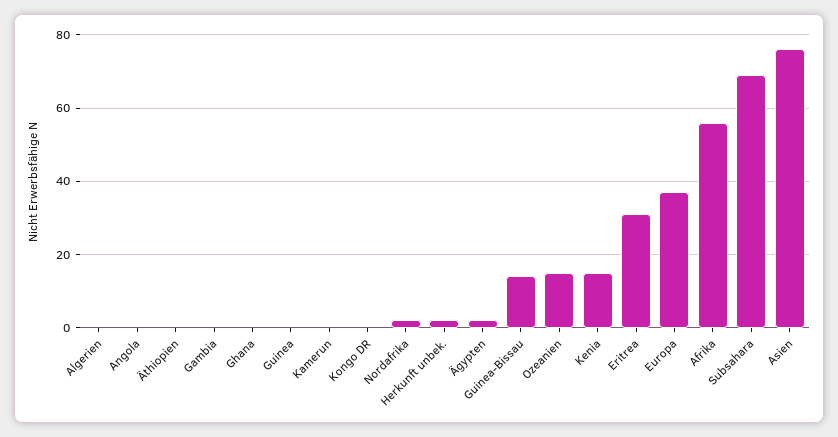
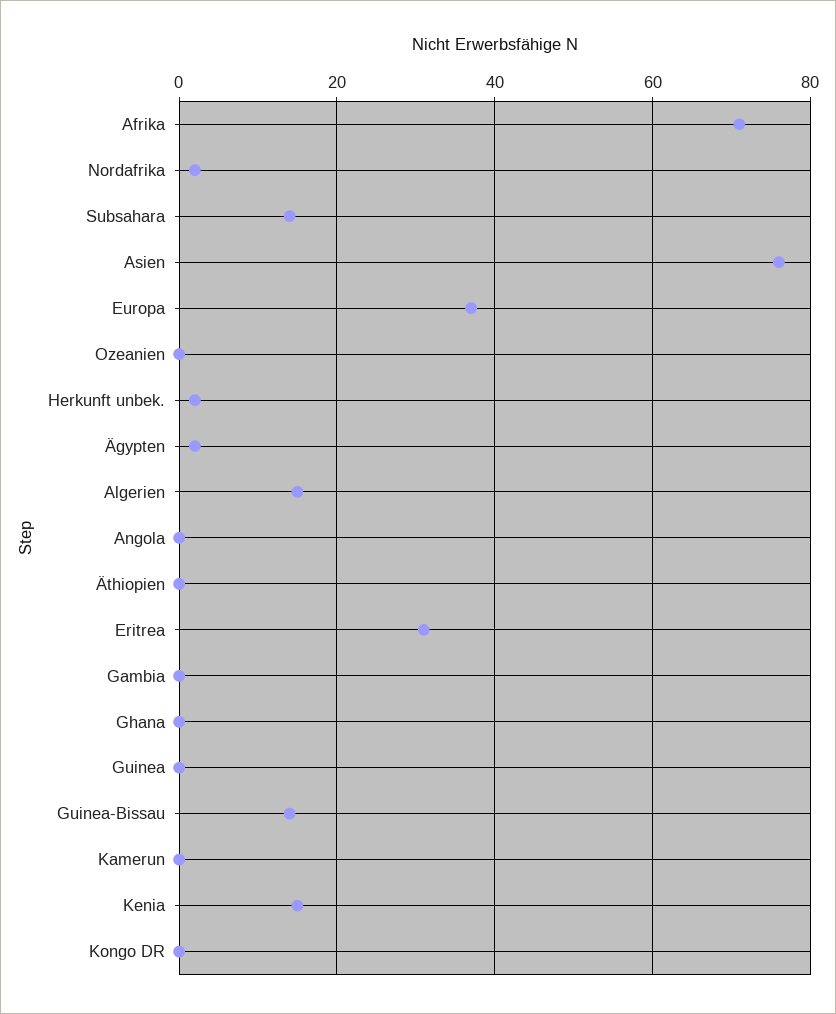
  {
-   "Algerien": 0,
+   "Algerien": 15,
    "Angola": 0,
    "Äthiopien": 0,
    "Gambia": 0,
    "Ghana": 0,
    "Guinea": 0,
    "Kamerun": 0,
    "Kongo DR": 0,
    "Nordafrika": 0,
    "Herkunft unbek.": 0,
    "Ägypten": 0,
    "Guinea-Bissau": 15,
-   "Ozeanien": 15,
+   "Ozeanien": 0,
    "Kenia": 15,
    "Eritrea": 30,
    "Europa": 35,
-   "Afrika": 55,
+   "Afrika": 70,
-   "Subsahara": 70,
+   "Subsahara": 15,
    "Asien": 75
  }

